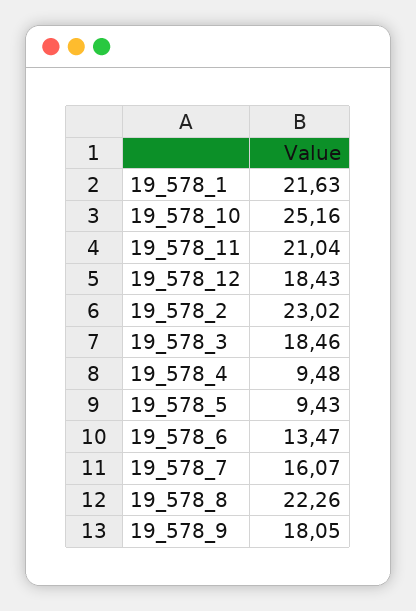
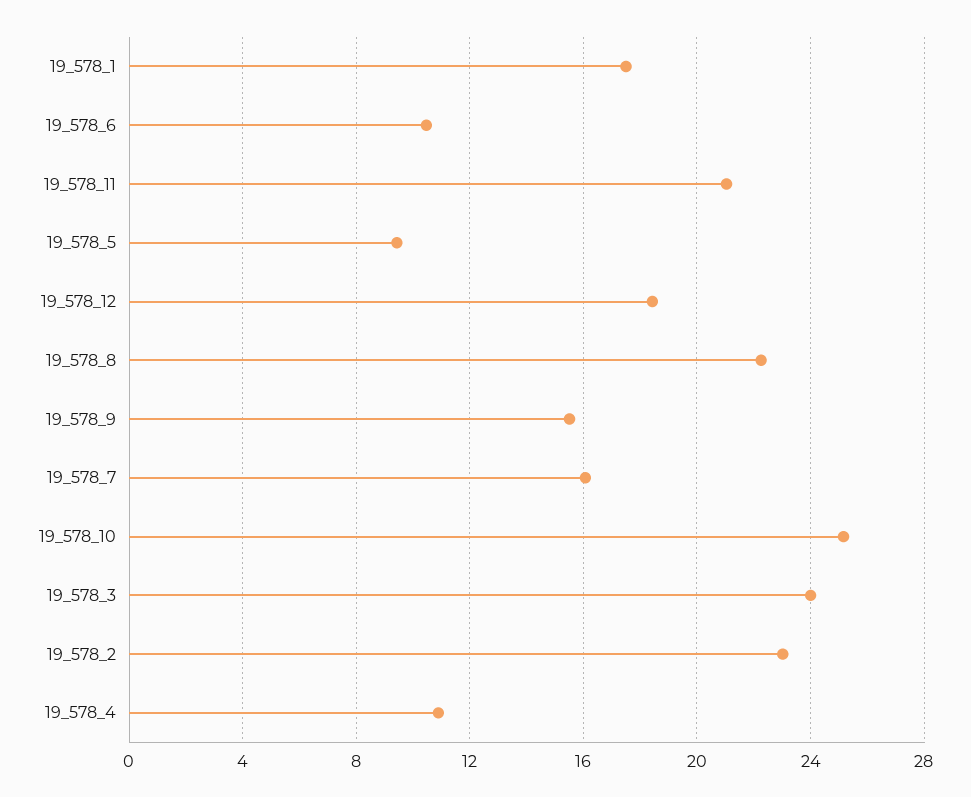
  {
-   "19_578_1": 21.63,
+   "19_578_1": 17.5,
    "19_578_10": 25.16,
    "19_578_11": 21.04,
    "19_578_12": 18.43,
    "19_578_2": 23.02,
-   "19_578_3": 18.46,
+   "19_578_3": 24,
-   "19_578_4": 9.48,
+   "19_578_4": 11,
    "19_578_5": 9.43,
-   "19_578_6": 13.47,
+   "19_578_6": 10.5,
    "19_578_7": 16.07,
    "19_578_8": 22.26,
-   "19_578_9": 18.05
+   "19_578_9": 15.5
  }

